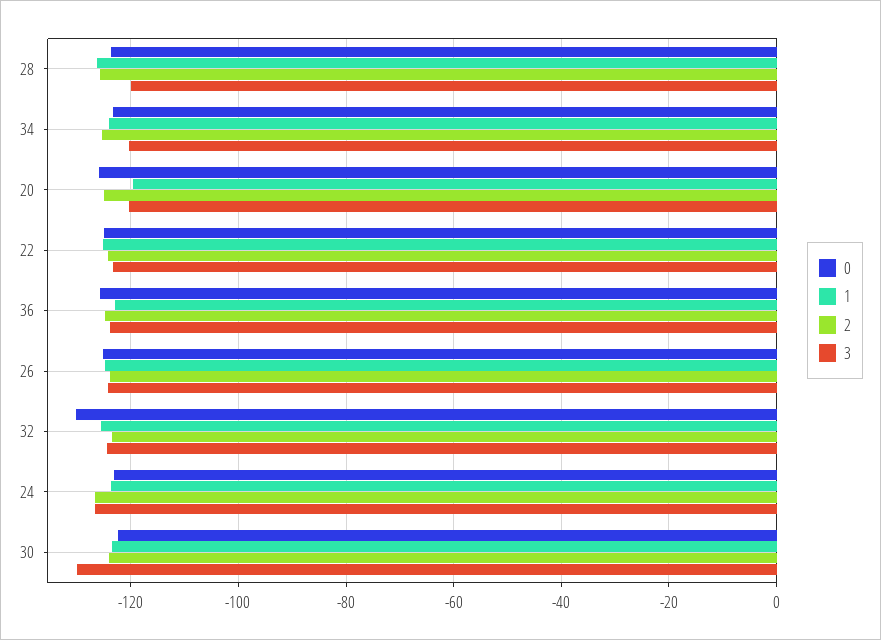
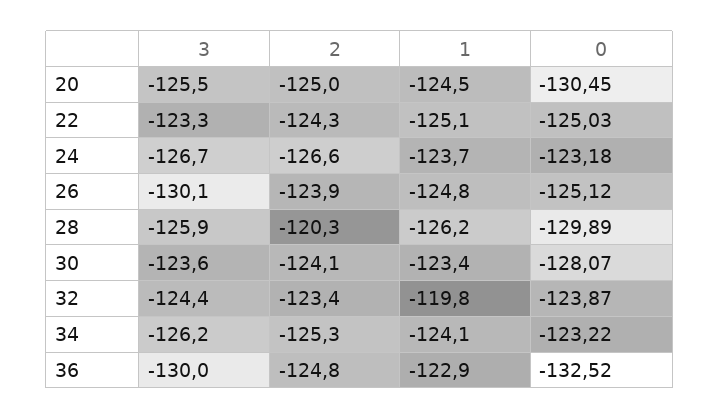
  {
    "0": {
-     "28": -124,
+     "28": -129.89,
      "34": -123.22,
-     "20": -126,
+     "20": -130.45,
      "22": -125.03,
-     "36": -126,
+     "36": -132.52,
      "26": -125.12,
-     "32": -130,
+     "32": -123.87,
      "24": -123.18,
-     "30": -122
+     "30": -128.07
    },
    "1": {
      "28": -126.2,
      "34": -124.1,
-     "20": -120,
+     "20": -124.5,
      "22": -125.1,
      "36": -122.9,
      "26": -124.8,
-     "32": -126,
+     "32": -119.8,
      "24": -123.7,
      "30": -123.4
    },
    "2": {
-     "28": -126,
+     "28": -120.3,
      "34": -125.3,
      "20": -125,
      "22": -124.3,
      "36": -124.8,
      "26": -123.9,
      "32": -123.4,
      "24": -126.6,
      "30": -124.1
    },
    "3": {
-     "28": -120,
+     "28": -125.9,
-     "34": -120,
+     "34": -126.2,
-     "20": -120,
+     "20": -125.5,
      "22": -123.3,
-     "36": -124,
+     "36": -130,
-     "26": -124,
+     "26": -130.1,
      "32": -124.4,
      "24": -126.7,
-     "30": -130
+     "30": -123.6
    }
  }

